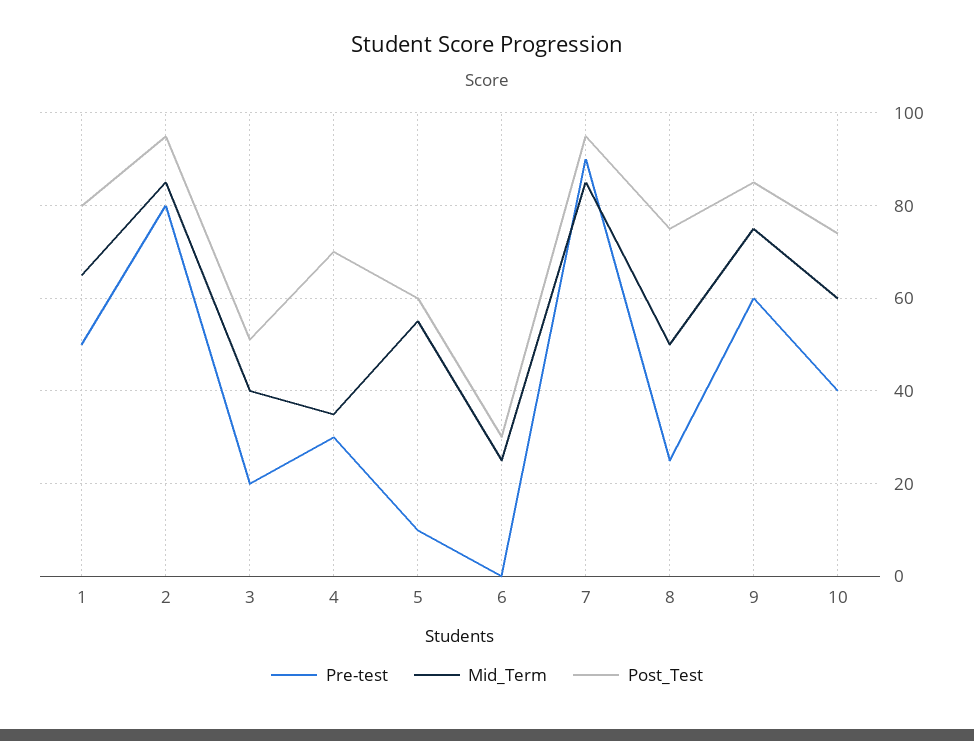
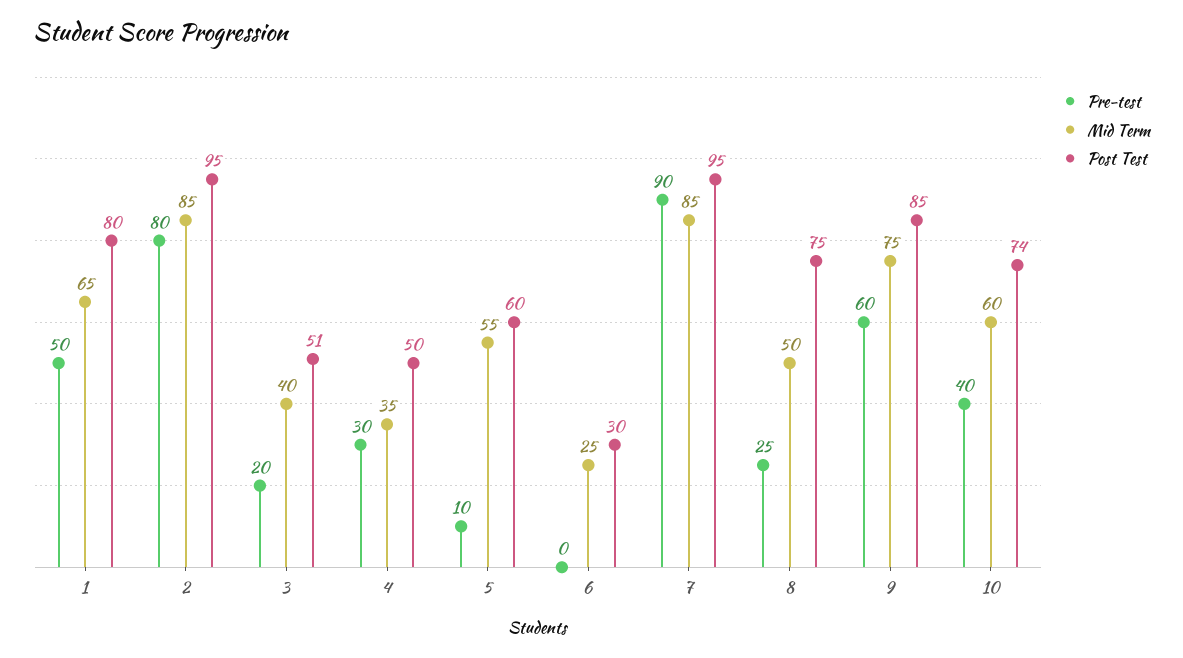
  {
    "Pre-test": {
      "1": 50,
      "2": 80,
      "3": 20,
      "4": 30,
      "5": 10,
      "6": 0,
      "7": 90,
      "8": 25,
      "9": 60,
      "10": 40
    },
    "Mid_Term": {
      "1": 65,
      "2": 85,
      "3": 40,
      "4": 35,
      "5": 55,
      "6": 25,
      "7": 85,
      "8": 50,
      "9": 75,
      "10": 60
    },
    "Post_Test": {
      "1": 80,
      "2": 95,
      "3": 51,
-     "4": 70,
+     "4": 50,
      "5": 60,
      "6": 30,
      "7": 95,
      "8": 75,
      "9": 85,
      "10": 74
    }
  }

